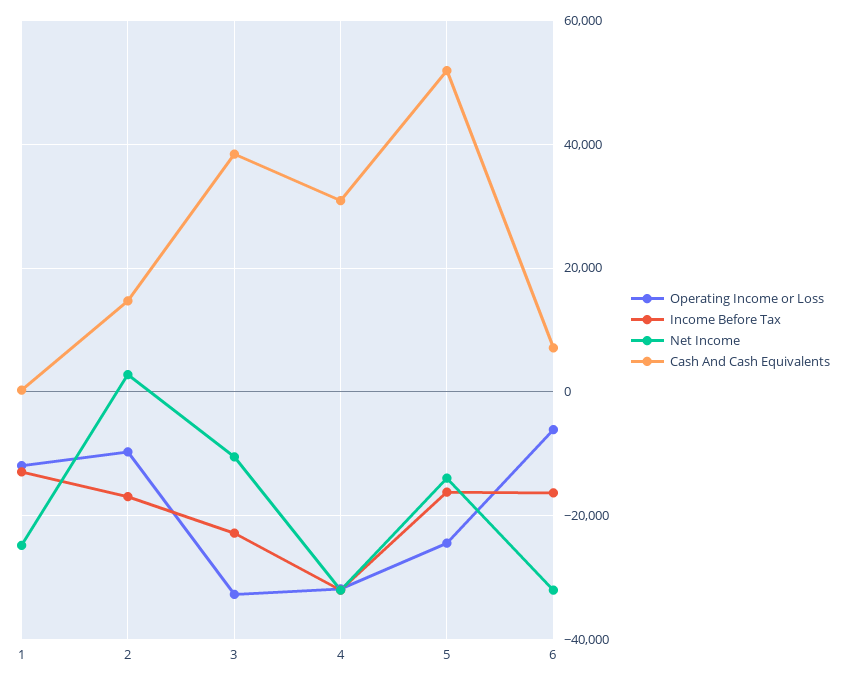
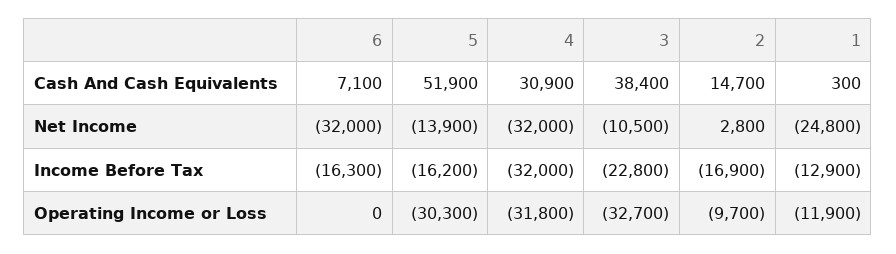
  {
    "Operating Income or Loss": {
      "1": -11900,
      "2": -9700,
      "3": -32700,
      "4": -31800,
-     "5": -24000,
+     "5": -30300,
-     "6": -6000
+     "6": 0
    },
    "Income Before Tax": {
      "1": -12900,
      "2": -16900,
      "3": -22800,
      "4": -32000,
      "5": -16200,
      "6": -16300
    },
    "Net Income": {
      "1": -24800,
      "2": 2800,
      "3": -10500,
      "4": -32000,
      "5": -13900,
      "6": -32000
    },
    "Cash And Cash Equivalents": {
      "1": 300,
      "2": 14700,
      "3": 38400,
      "4": 30900,
      "5": 51900,
      "6": 7100
    }
  }

